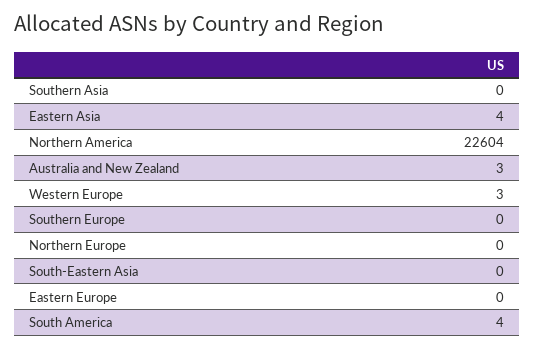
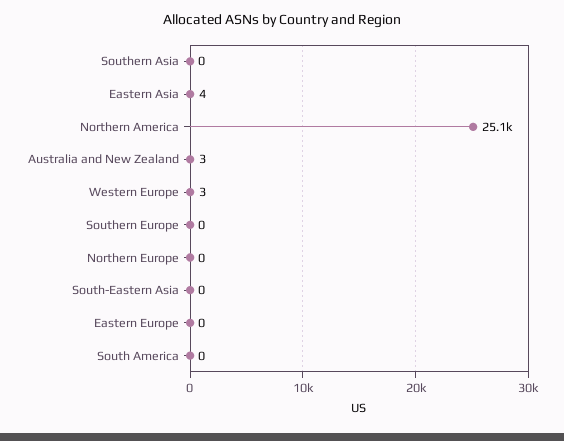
  {
    "Southern Asia": 0,
    "Eastern Asia": 4,
-   "Northern America": 22604,
+   "Northern America": 25100,
    "Australia and New Zealand": 3,
    "Western Europe": 3,
    "Southern Europe": 0,
    "Northern Europe": 0,
    "South-Eastern Asia": 0,
    "Eastern Europe": 0,
-   "South America": 4
+   "South America": 0
  }

